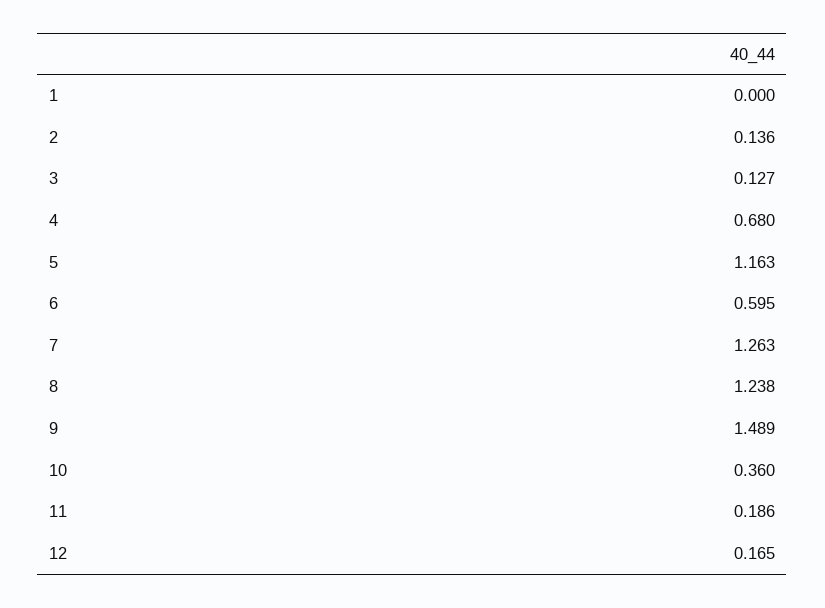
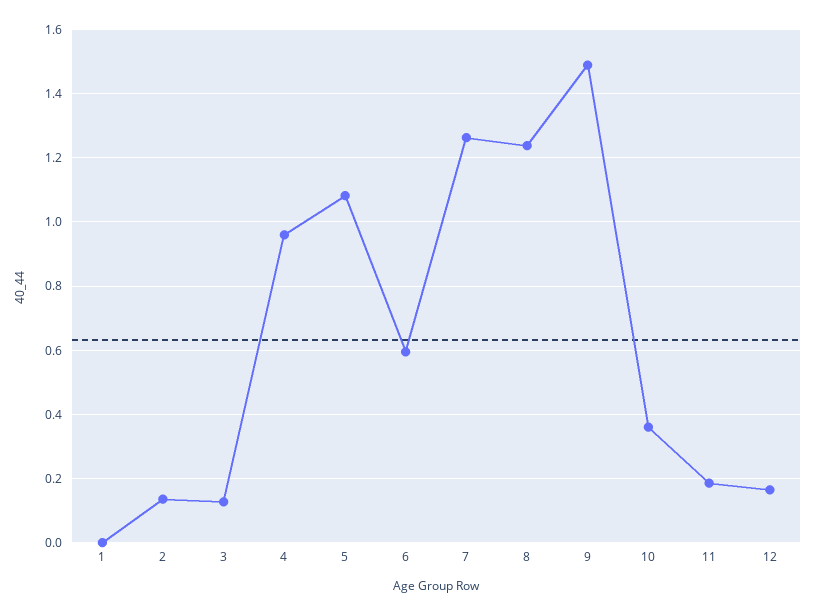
  {
    "1": 0,
    "2": 0.136,
    "3": 0.127,
-   "4": 0.68,
+   "4": 0.96,
-   "5": 1.163,
+   "5": 1.08,
    "6": 0.595,
    "7": 1.263,
    "8": 1.238,
    "9": 1.489,
    "10": 0.36,
    "11": 0.186,
    "12": 0.165
  }

